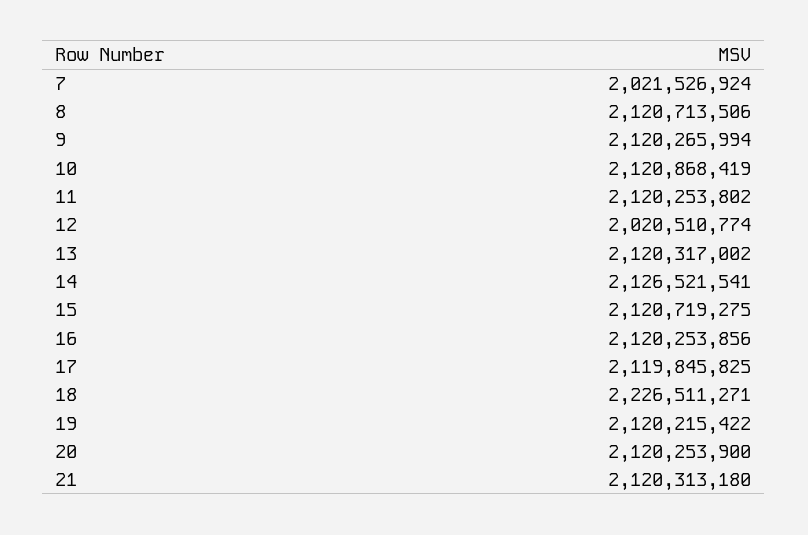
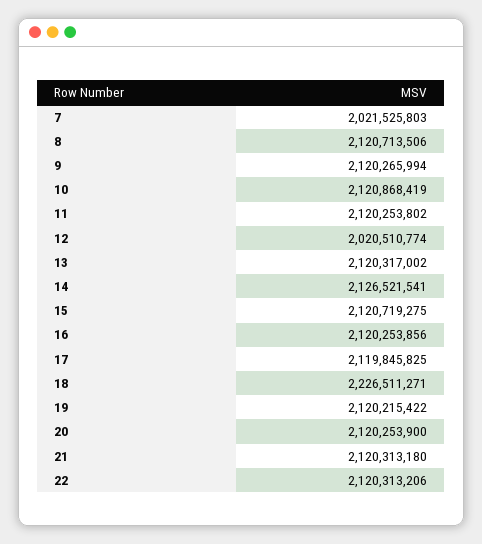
  {
-   "7": 2021526924,
+   "7": 2021525803,
    "8": 2120713506,
    "9": 2120265994,
    "10": 2120868419,
    "11": 2120253802,
    "12": 2020510774,
    "13": 2120317002,
    "14": 2126521541,
    "15": 2120719275,
    "16": 2120253856,
    "17": 2119845825,
    "18": 2226511271,
    "19": 2120215422,
    "20": 2120253900,
-   "21": 2120313180
+   "21": 2120313180,
+   "22": 2120313206
  }

